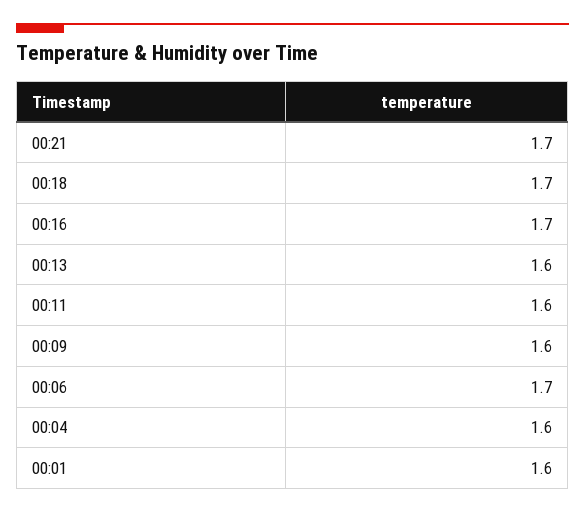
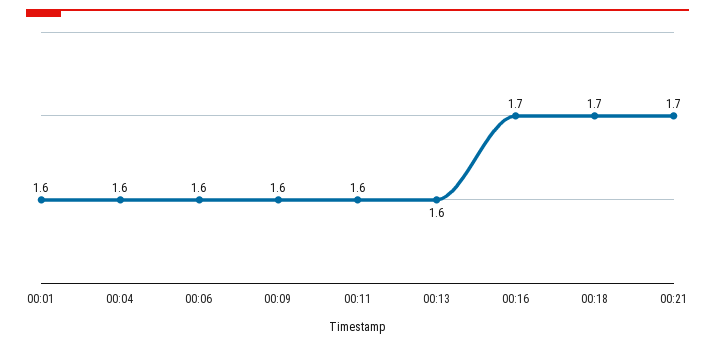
  {
    "00:21": 1.7,
    "00:18": 1.7,
    "00:16": 1.7,
    "00:13": 1.6,
    "00:11": 1.6,
    "00:09": 1.6,
-   "00:06": 1.7,
+   "00:06": 1.6,
    "00:04": 1.6,
    "00:01": 1.6
  }

